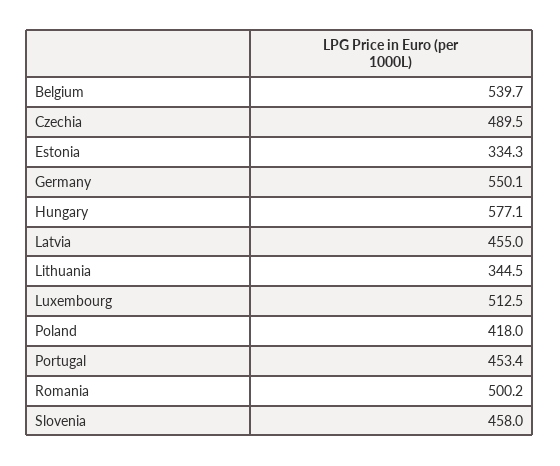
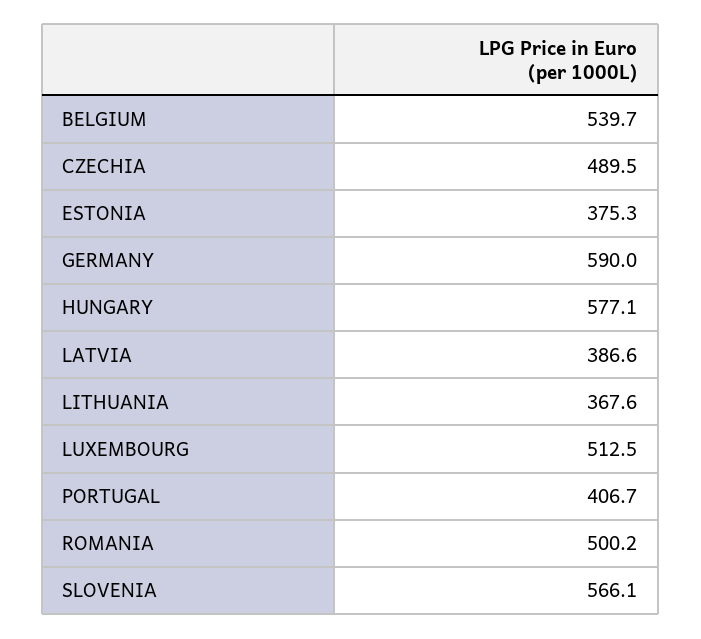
  {
    "Belgium": 539.7,
    "Czechia": 489.5,
-   "Estonia": 334.3,
+   "Estonia": 375.3,
-   "Germany": 550.1,
+   "Germany": 590,
    "Hungary": 577.1,
-   "Latvia": 455,
+   "Latvia": 386.6,
-   "Lithuania": 344.5,
+   "Lithuania": 367.6,
    "Luxembourg": 512.5,
-   "Poland": 418,
-   "Portugal": 453.4,
+   "Portugal": 406.7,
    "Romania": 500.2,
-   "Slovenia": 458
+   "Slovenia": 566.1
  }

